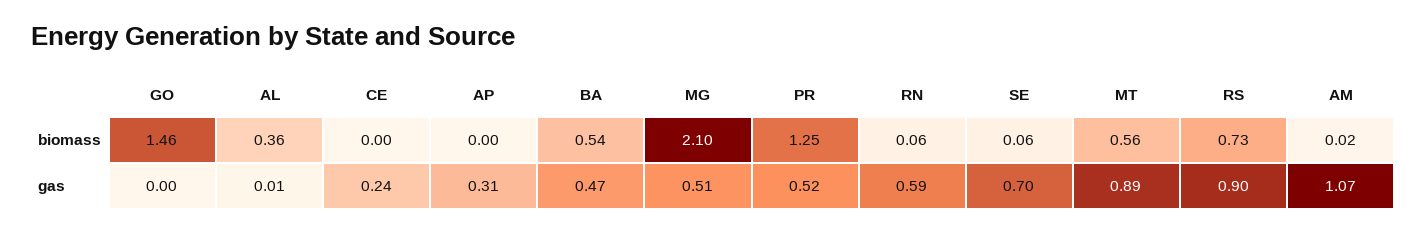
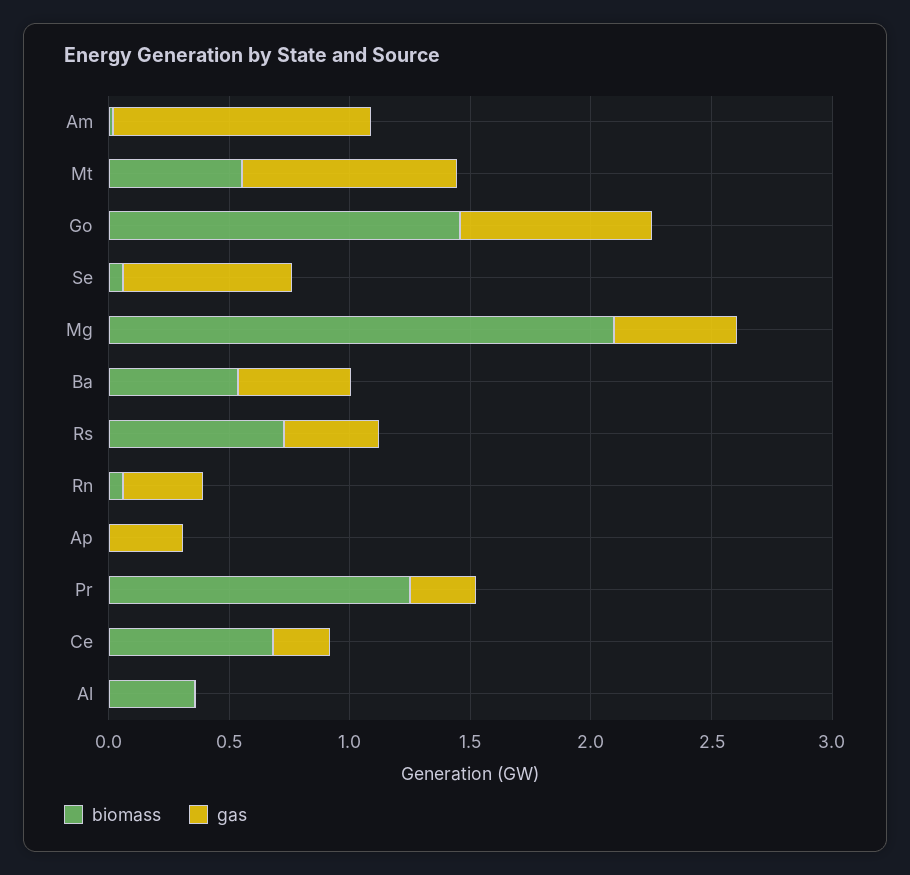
  {
    "biomass": {
      "GO": 1.46,
      "AL": 0.36,
-     "CE": 0,
+     "CE": 0.7,
      "AP": 0,
      "BA": 0.54,
      "MG": 2.1,
      "PR": 1.25,
      "RN": 0.06,
      "SE": 0.06,
      "MT": 0.56,
      "RS": 0.73,
      "AM": 0.02
    },
    "gas": {
-     "GO": 0,
+     "GO": 0.8,
      "AL": 0.01,
      "CE": 0.24,
      "AP": 0.31,
      "BA": 0.47,
      "MG": 0.51,
-     "PR": 0.52,
+     "PR": 0.3,
-     "RN": 0.59,
+     "RN": 0.3,
      "SE": 0.7,
      "MT": 0.89,
-     "RS": 0.9,
+     "RS": 0.4,
      "AM": 1.07
    }
  }

